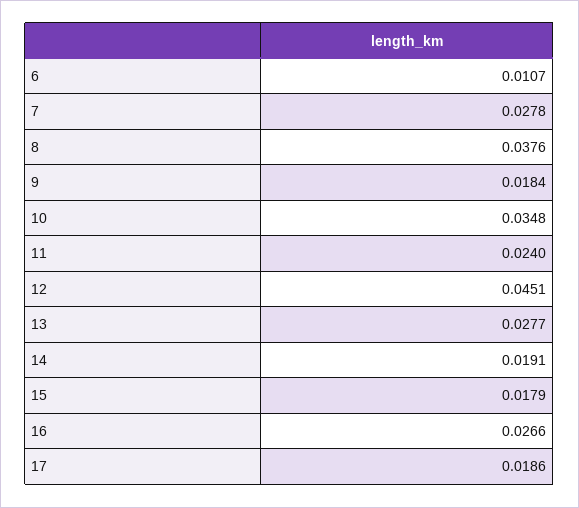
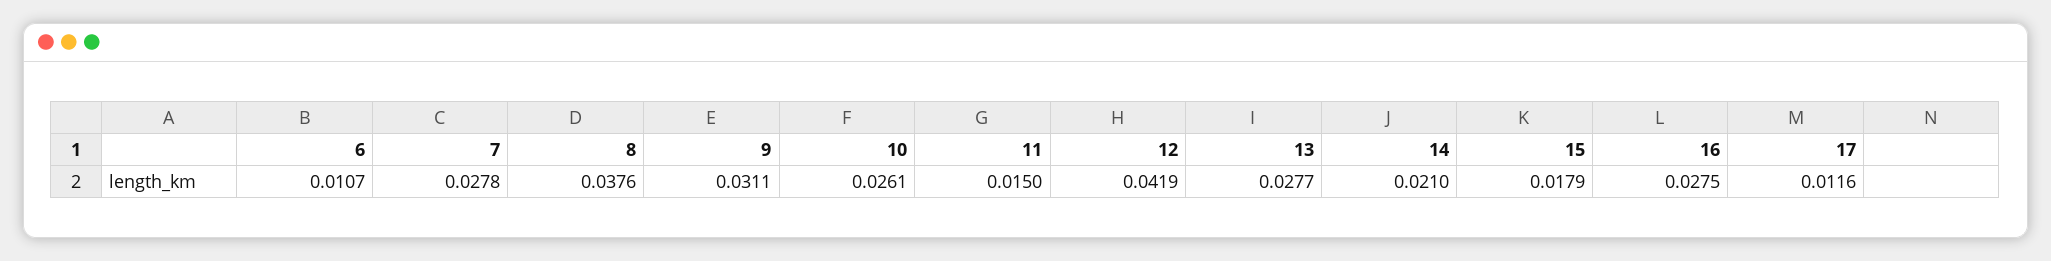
  {
    "6": 0.0107,
    "7": 0.0278,
    "8": 0.0376,
-   "9": 0.0184,
+   "9": 0.0311,
-   "10": 0.0348,
+   "10": 0.0261,
-   "11": 0.024,
+   "11": 0.015,
-   "12": 0.0451,
+   "12": 0.0419,
    "13": 0.0277,
-   "14": 0.0191,
+   "14": 0.021,
    "15": 0.0179,
-   "16": 0.0266,
+   "16": 0.0275,
-   "17": 0.0186
+   "17": 0.0116
  }

